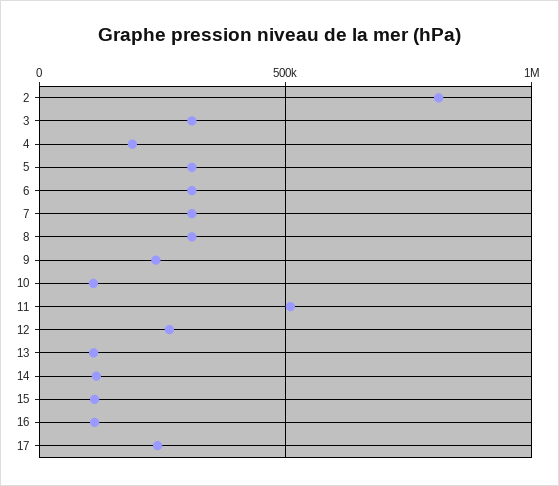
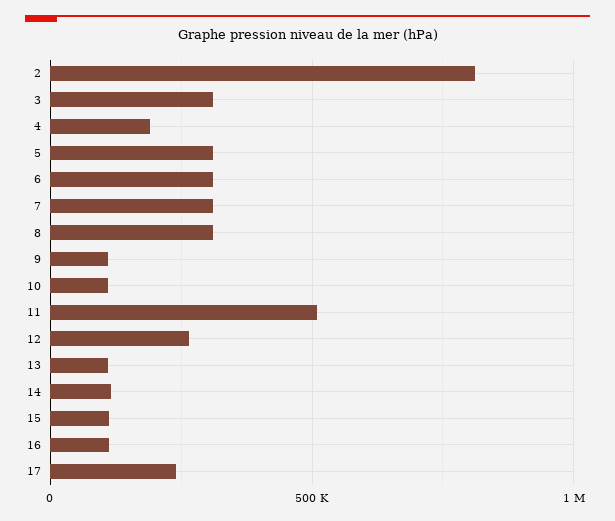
  {
    "2": 800000,
    "3": 300000,
    "4": 200000,
    "5": 300000,
    "6": 300000,
    "7": 300000,
    "8": 300000,
-   "9": 250000,
+   "9": 100000,
    "10": 100000,
    "11": 500000,
    "12": 250000,
    "13": 100000,
    "14": 100000,
    "15": 100000,
    "16": 100000,
    "17": 250000
  }

